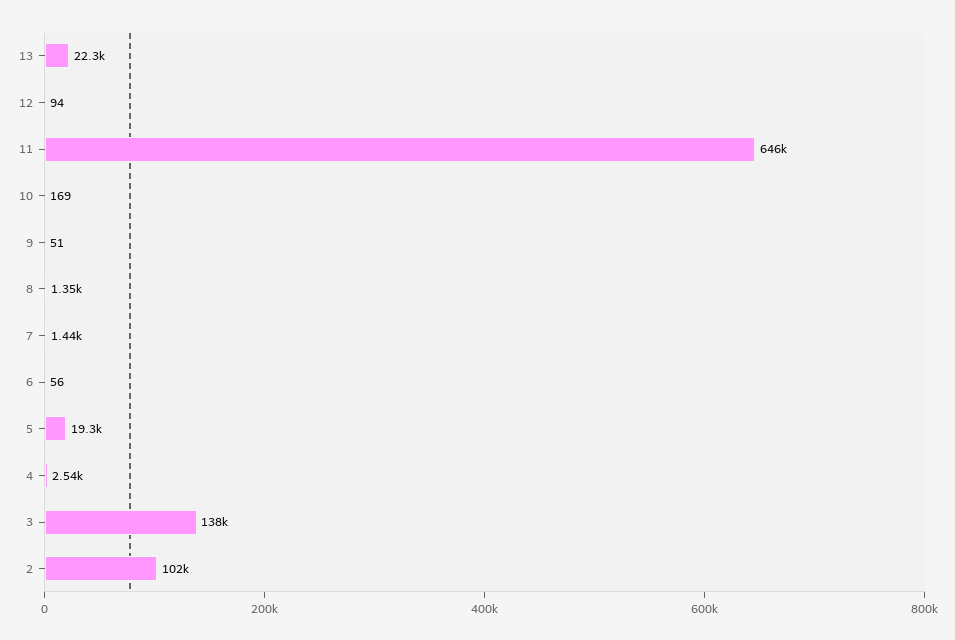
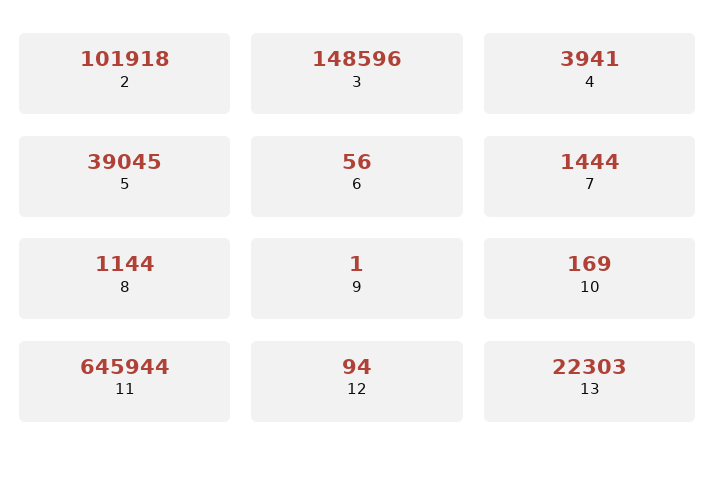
  {
    "13": 22303,
    "12": 94,
    "11": 645944,
    "10": 169,
-   "9": 51,
+   "9": 1,
-   "8": 1350,
+   "8": 1144,
    "7": 1444,
    "6": 56,
-   "5": 19300,
+   "5": 39045,
-   "4": 2540,
+   "4": 3941,
-   "3": 138000,
+   "3": 148596,
    "2": 101918
  }

